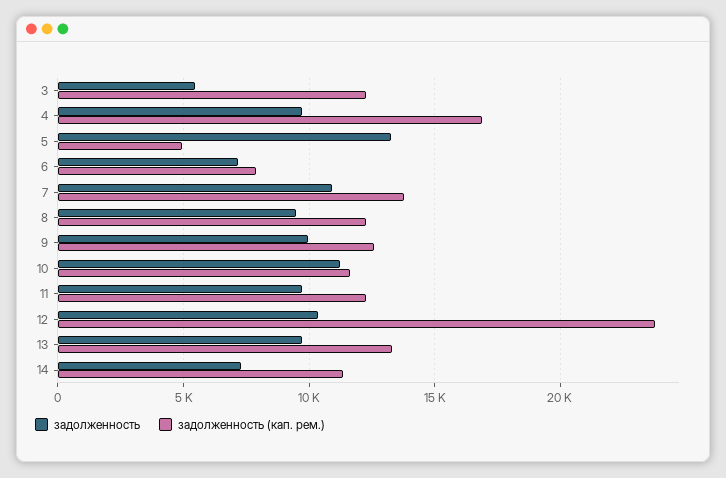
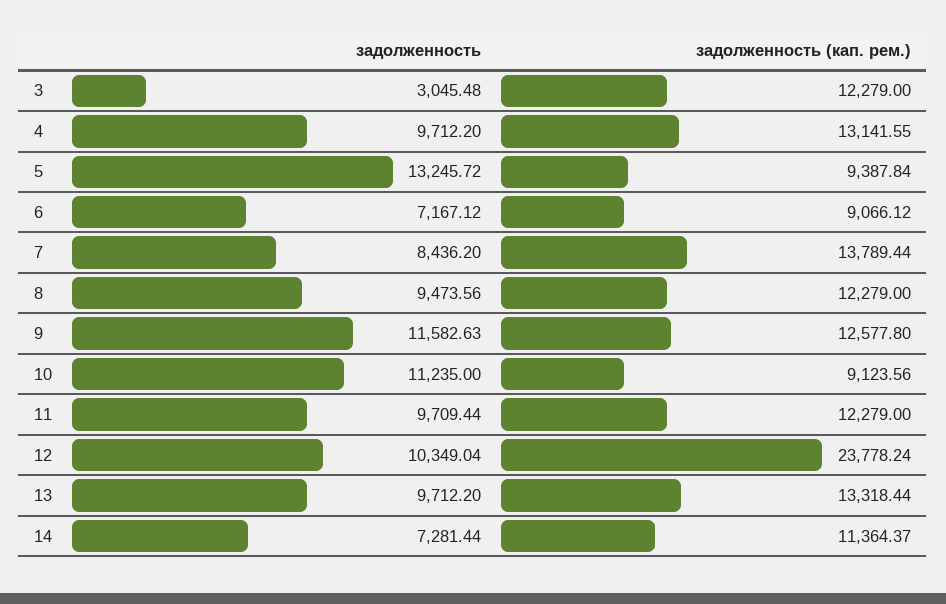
  {
    "задолженность": {
-     "3": 5500,
+     "3": 3045.48,
      "4": 9712.2,
      "5": 13245.72,
      "6": 7167.12,
-     "7": 11000,
+     "7": 8436.2,
      "8": 9473.56,
-     "9": 10000,
+     "9": 11582.63,
      "10": 11235,
      "11": 9709.44,
      "12": 10349.04,
      "13": 9712.2,
      "14": 7281.44
    },
    "задолженность (кап. рем.)": {
      "3": 12279,
-     "4": 17000,
+     "4": 13141.55,
-     "5": 5000,
+     "5": 9387.84,
-     "6": 8000,
+     "6": 9066.12,
      "7": 13789.44,
      "8": 12279,
      "9": 12577.8,
-     "10": 11500,
+     "10": 9123.56,
      "11": 12279,
      "12": 23778.24,
      "13": 13318.44,
      "14": 11364.37
    }
  }

